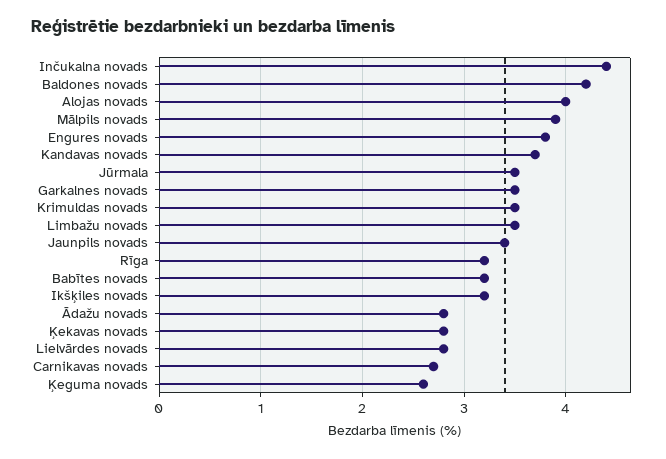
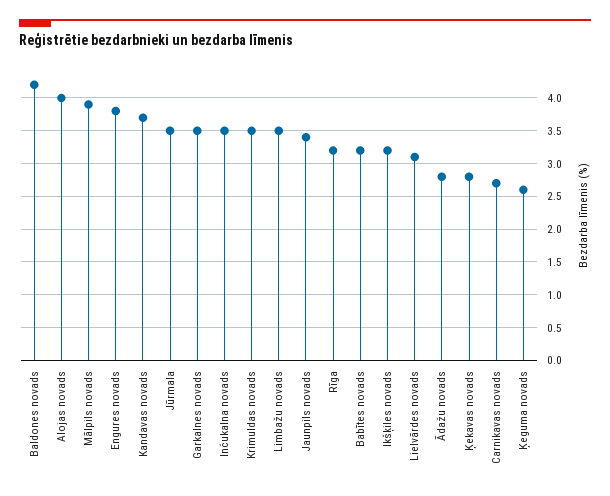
  {
-   "Inčukalna novads": 4.4,
+   "Inčukalna novads": 3.5,
    "Baldones novads": 4.2,
    "Alojas novads": 4,
    "Mālpils novads": 3.9,
    "Engures novads": 3.8,
    "Kandavas novads": 3.7,
    "Jūrmala": 3.5,
    "Garkalnes novads": 3.5,
    "Krimuldas novads": 3.5,
    "Limbažu novads": 3.5,
    "Jaunpils novads": 3.4,
    "Rīga": 3.2,
    "Babītes novads": 3.2,
    "Ikšķiles novads": 3.2,
    "Ādažu novads": 2.8,
    "Ķekavas novads": 2.8,
-   "Lielvārdes novads": 2.8,
+   "Lielvārdes novads": 3.1,
    "Carnikavas novads": 2.7,
    "Ķeguma novads": 2.6
  }

